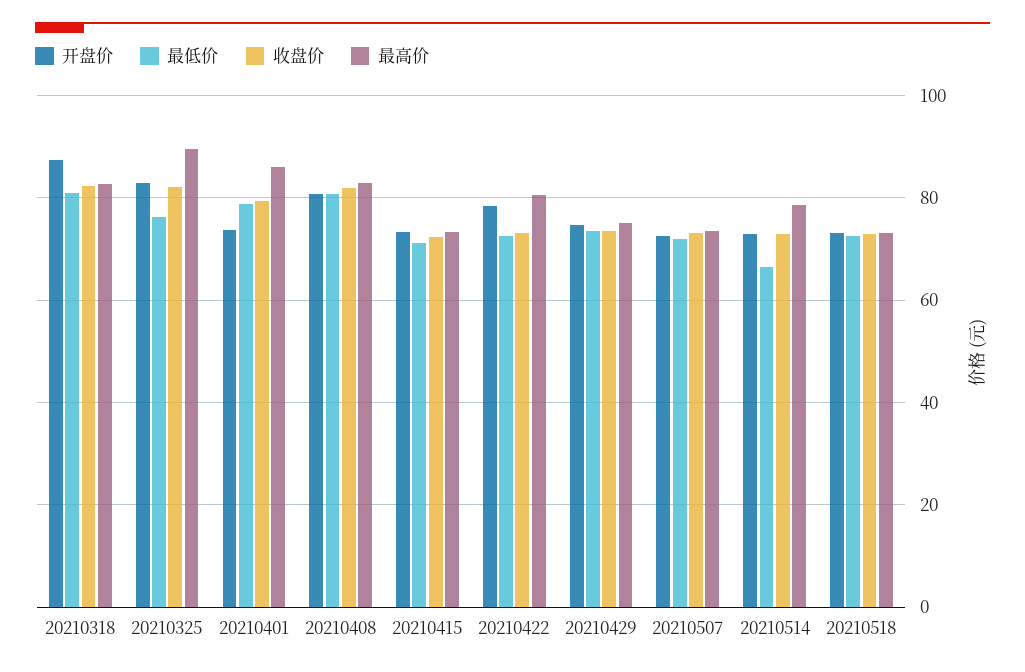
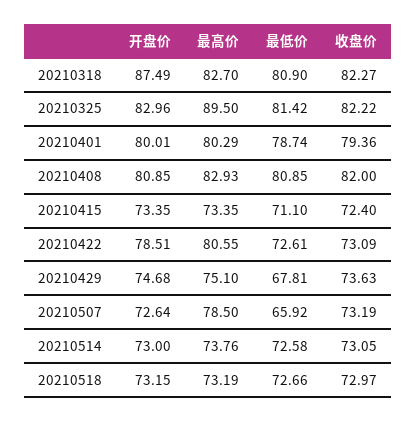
  {
    "开盘价": {
      "20210318": 87.49,
      "20210325": 82.96,
-     "20210401": 74,
+     "20210401": 80.01,
      "20210408": 80.85,
      "20210415": 73.35,
      "20210422": 78.51,
      "20210429": 74.68,
      "20210507": 72.64,
      "20210514": 73,
      "20210518": 73.15
    },
    "最低价": {
      "20210318": 80.9,
-     "20210325": 76,
+     "20210325": 81.42,
      "20210401": 78.74,
      "20210408": 80.85,
      "20210415": 71.1,
      "20210422": 72.61,
-     "20210429": 74,
+     "20210429": 67.81,
-     "20210507": 72,
+     "20210507": 65.92,
-     "20210514": 66,
+     "20210514": 72.58,
      "20210518": 72.66
    },
    "收盘价": {
      "20210318": 82.27,
      "20210325": 82.22,
      "20210401": 79.36,
      "20210408": 82,
      "20210415": 72.4,
      "20210422": 73.09,
      "20210429": 73.63,
      "20210507": 73.19,
      "20210514": 73.05,
      "20210518": 72.97
    },
    "最高价": {
      "20210318": 82.7,
      "20210325": 89.5,
-     "20210401": 86,
+     "20210401": 80.29,
      "20210408": 82.93,
      "20210415": 73.35,
      "20210422": 80.55,
      "20210429": 75.1,
-     "20210507": 74,
+     "20210507": 78.5,
-     "20210514": 78,
+     "20210514": 73.76,
      "20210518": 73.19
    }
  }

